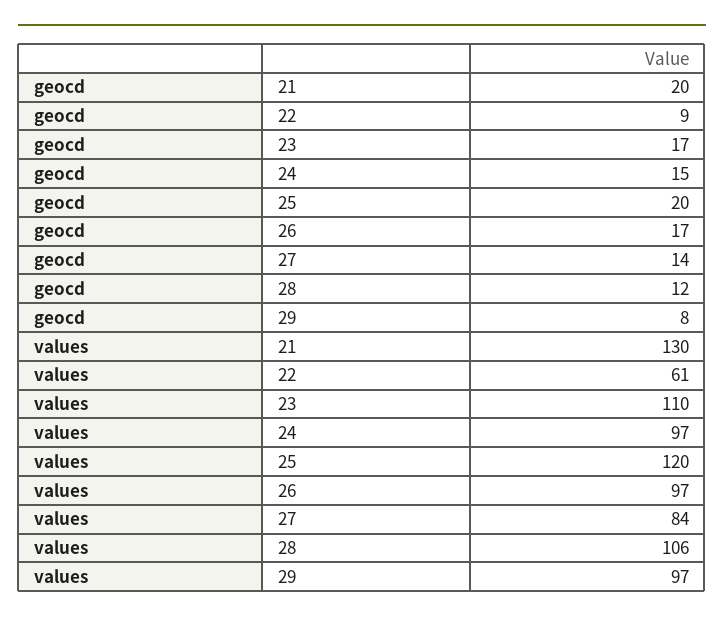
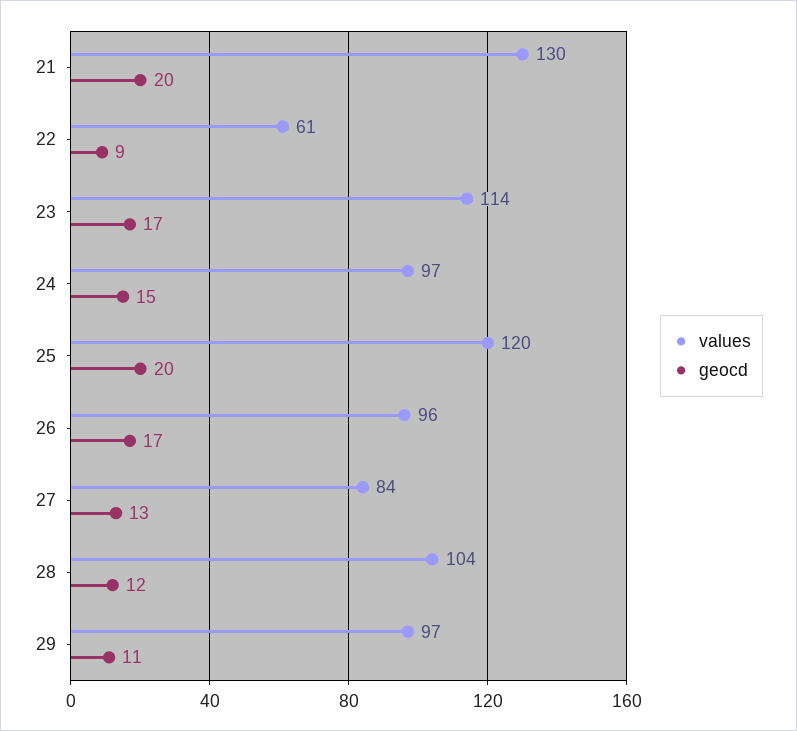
  {
    "geocd": {
      "21": 20,
      "22": 9,
      "23": 17,
      "24": 15,
      "25": 20,
      "26": 17,
-     "27": 14,
+     "27": 13,
      "28": 12,
-     "29": 8
+     "29": 11
    },
    "values": {
      "21": 130,
      "22": 61,
-     "23": 110,
+     "23": 114,
      "24": 97,
      "25": 120,
-     "26": 97,
+     "26": 96,
      "27": 84,
-     "28": 106,
+     "28": 104,
      "29": 97
    }
  }

